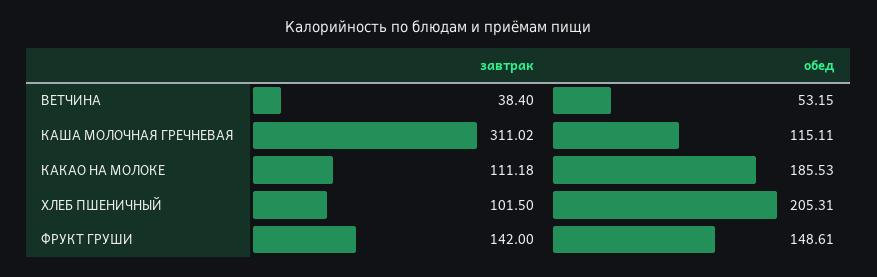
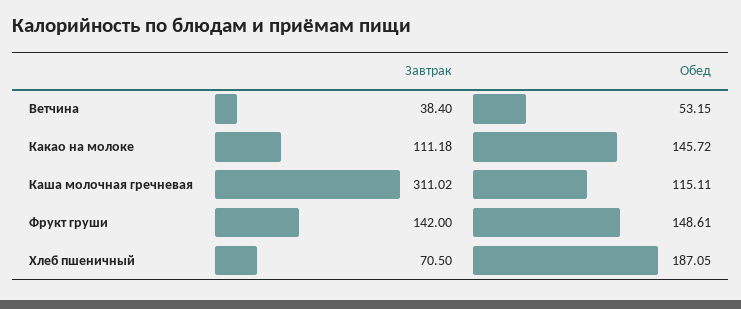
  {
    "завтрак": {
      "ВЕТЧИНА": 38.4,
      "КАША МОЛОЧНАЯ ГРЕЧНЕВАЯ": 311.02,
      "КАКАО НА МОЛОКЕ": 111.18,
-     "ХЛЕБ ПШЕНИЧНЫЙ": 101.5,
+     "ХЛЕБ ПШЕНИЧНЫЙ": 70.5,
      "ФРУКТ ГРУШИ": 142
    },
    "обед": {
      "ВЕТЧИНА": 53.15,
      "КАША МОЛОЧНАЯ ГРЕЧНЕВАЯ": 115.11,
-     "КАКАО НА МОЛОКЕ": 185.53,
+     "КАКАО НА МОЛОКЕ": 145.72,
-     "ХЛЕБ ПШЕНИЧНЫЙ": 205.31,
+     "ХЛЕБ ПШЕНИЧНЫЙ": 187.05,
      "ФРУКТ ГРУШИ": 148.61
    }
  }

